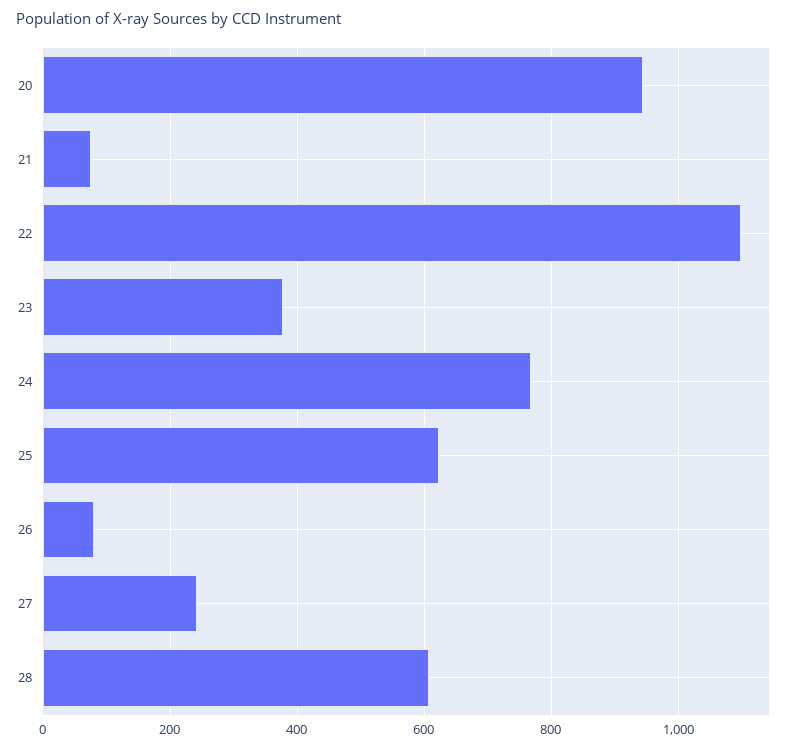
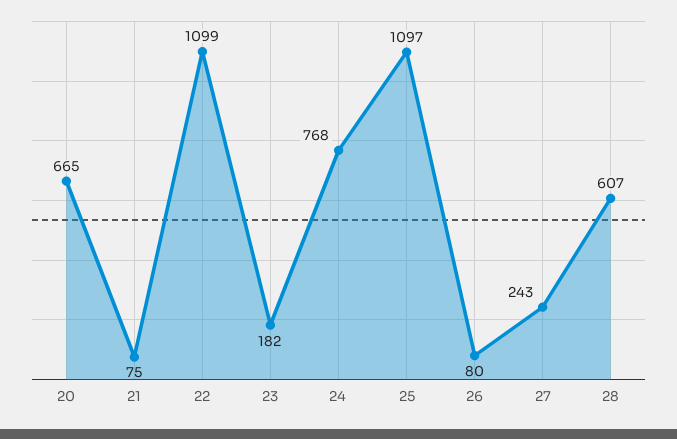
  {
-   "20": 940,
+   "20": 665,
    "21": 75,
    "22": 1099,
-   "23": 380,
+   "23": 182,
    "24": 768,
-   "25": 620,
+   "25": 1097,
    "26": 80,
    "27": 243,
    "28": 607
  }

